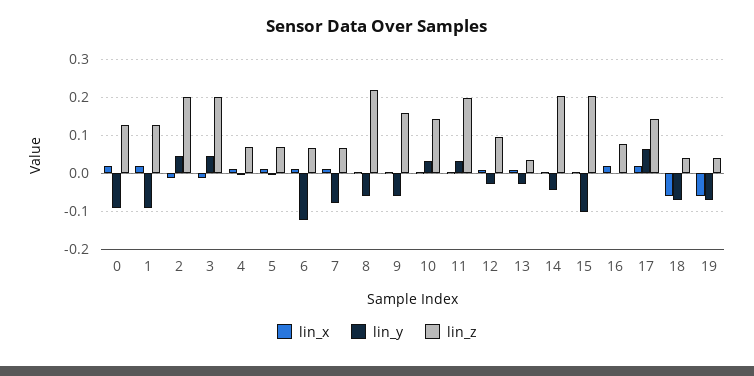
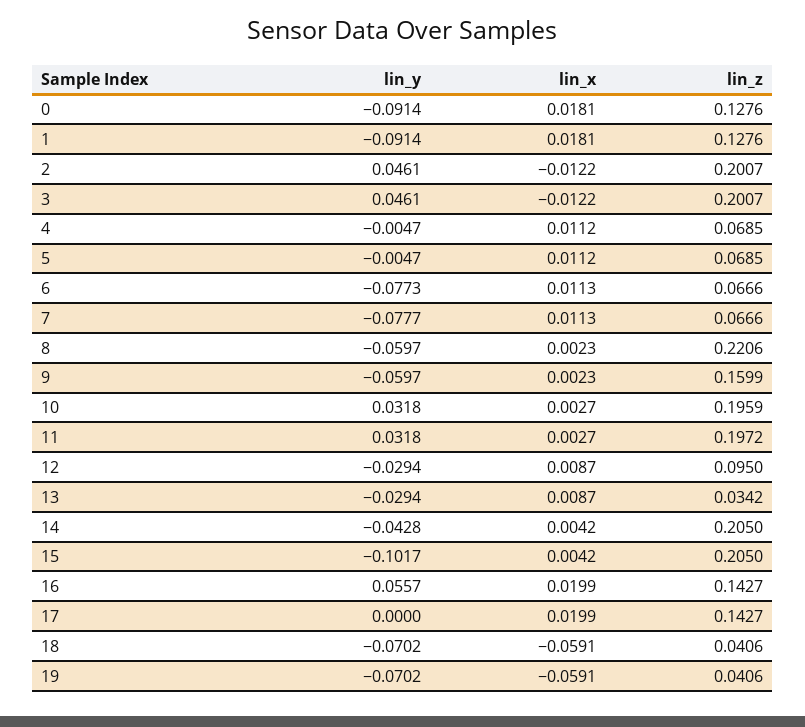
  {
    "lin_x": {
      "0": 0.0181,
      "1": 0.0181,
      "2": -0.0122,
      "3": -0.0122,
      "4": 0.0112,
      "5": 0.0112,
      "6": 0.0113,
      "7": 0.0113,
      "8": 0.0023,
      "9": 0.0023,
      "10": 0.0027,
      "11": 0.0027,
      "12": 0.0087,
      "13": 0.0087,
      "14": 0.0042,
      "15": 0.0042,
      "16": 0.0199,
      "17": 0.0199,
      "18": -0.0591,
      "19": -0.0591
    },
    "lin_y": {
      "0": -0.0914,
      "1": -0.0914,
      "2": 0.0461,
      "3": 0.0461,
      "4": -0.0047,
      "5": -0.0047,
-     "6": -0.12,
+     "6": -0.0773,
      "7": -0.0777,
      "8": -0.0597,
      "9": -0.0597,
      "10": 0.0318,
      "11": 0.0318,
      "12": -0.0294,
      "13": -0.0294,
      "14": -0.0428,
      "15": -0.1017,
-     "16": 0,
+     "16": 0.0557,
-     "17": 0.06,
+     "17": 0,
      "18": -0.0702,
      "19": -0.0702
    },
    "lin_z": {
      "0": 0.1276,
      "1": 0.1276,
      "2": 0.2007,
      "3": 0.2007,
      "4": 0.0685,
      "5": 0.0685,
      "6": 0.0666,
      "7": 0.0666,
      "8": 0.2206,
      "9": 0.1599,
-     "10": 0.14,
+     "10": 0.1959,
      "11": 0.1972,
      "12": 0.095,
      "13": 0.0342,
      "14": 0.205,
      "15": 0.205,
-     "16": 0.08,
+     "16": 0.1427,
      "17": 0.1427,
      "18": 0.0406,
      "19": 0.0406
    }
  }

